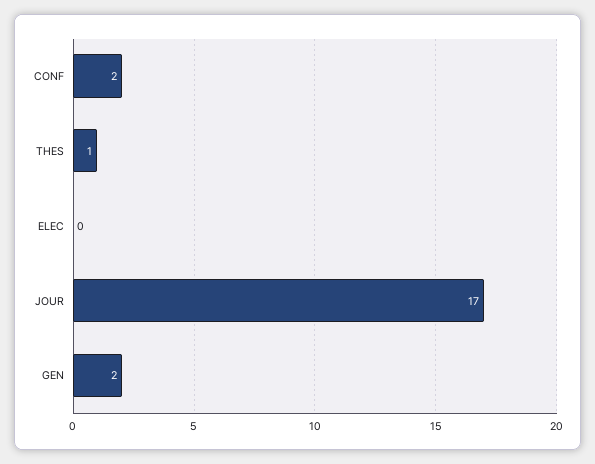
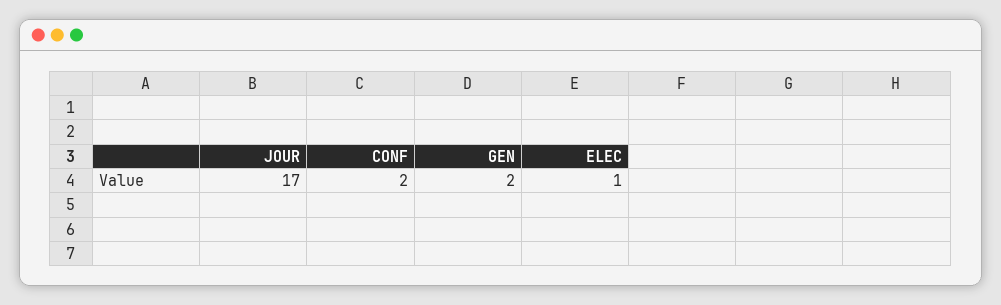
  {
    "CONF": 2,
-   "THES": 1,
-   "ELEC": 0,
+   "ELEC": 1,
    "JOUR": 17,
    "GEN": 2
  }

